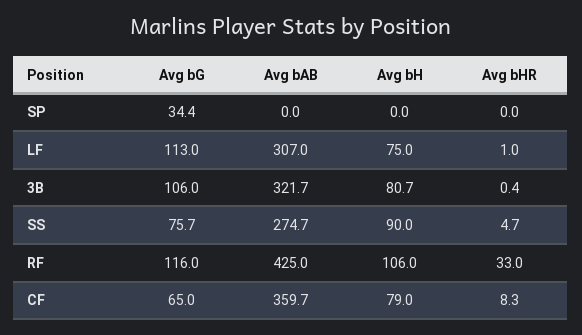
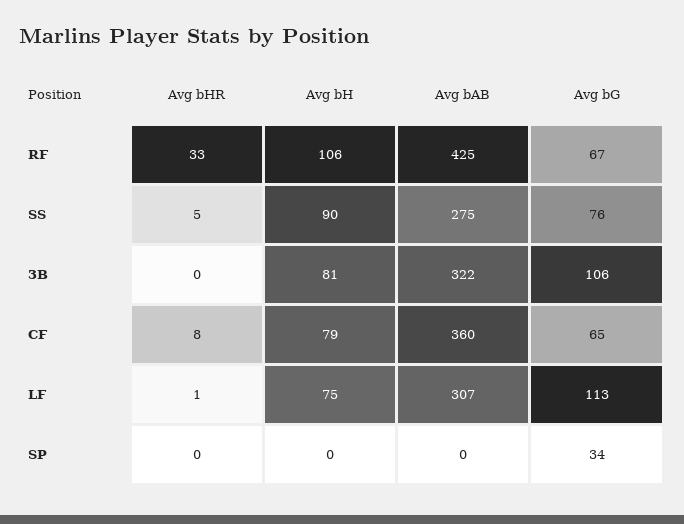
  {
    "Avg bG": {
      "SP": 34.4,
      "LF": 113,
      "3B": 106,
      "SS": 75.7,
-     "RF": 116,
+     "RF": 67,
      "CF": 65
    },
    "Avg bAB": {
      "SP": 0,
      "LF": 307,
      "3B": 321.7,
      "SS": 274.7,
      "RF": 425,
      "CF": 359.7
    },
    "Avg bH": {
      "SP": 0,
      "LF": 75,
      "3B": 80.7,
      "SS": 90,
      "RF": 106,
      "CF": 79
    },
    "Avg bHR": {
      "SP": 0,
      "LF": 1,
      "3B": 0.4,
      "SS": 4.7,
      "RF": 33,
      "CF": 8.3
    }
  }

